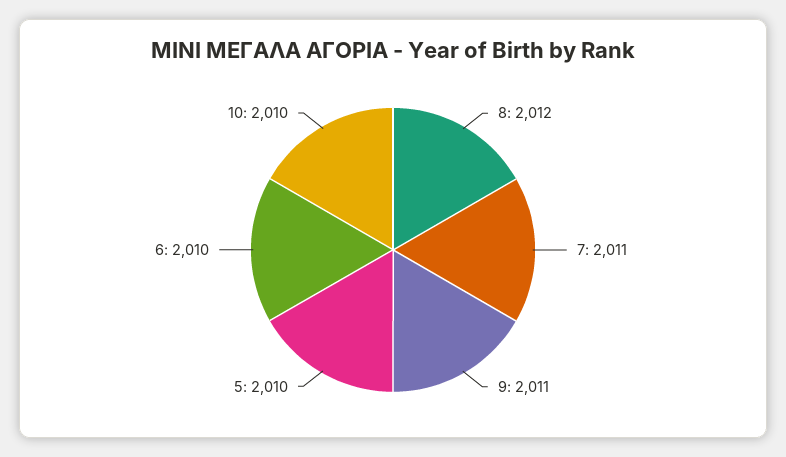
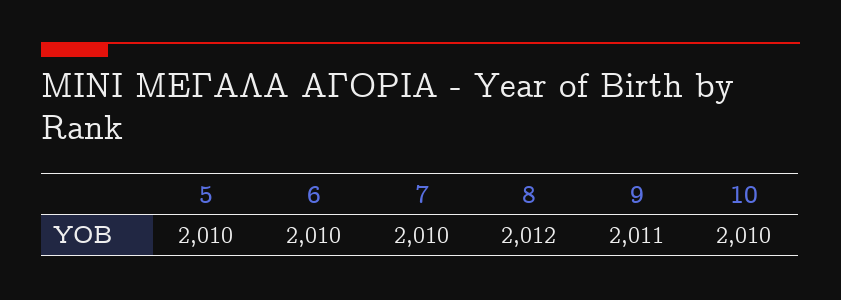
  {
    "8": 2012,
-   "7": 2011,
+   "7": 2010,
    "9": 2011,
    "5": 2010,
    "6": 2010,
    "10": 2010
  }

